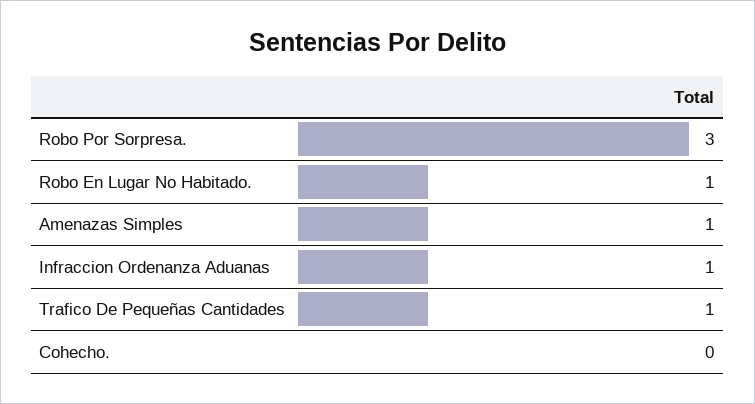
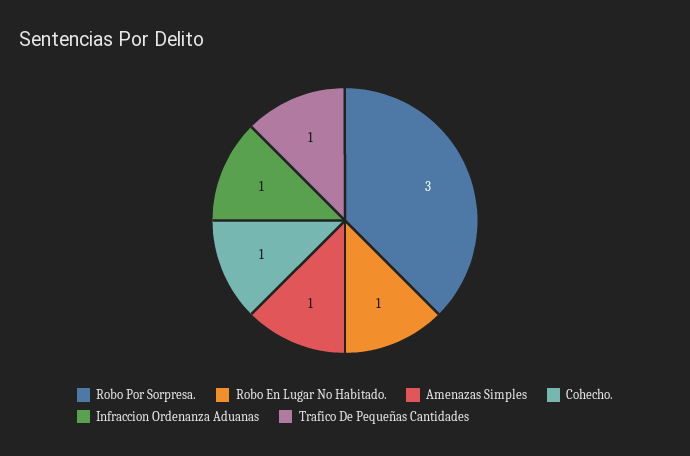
  {
    "Robo Por Sorpresa.": 3,
    "Robo En Lugar No Habitado.": 1,
    "Amenazas Simples": 1,
    "Infraccion Ordenanza Aduanas": 1,
    "Trafico De Pequeñas Cantidades": 1,
-   "Cohecho.": 0
+   "Cohecho.": 1
  }

